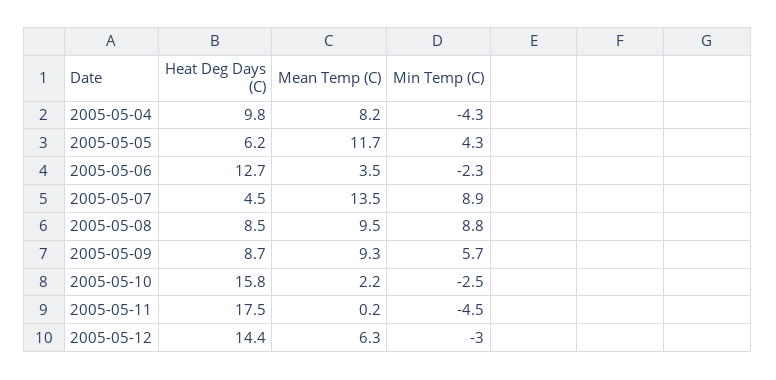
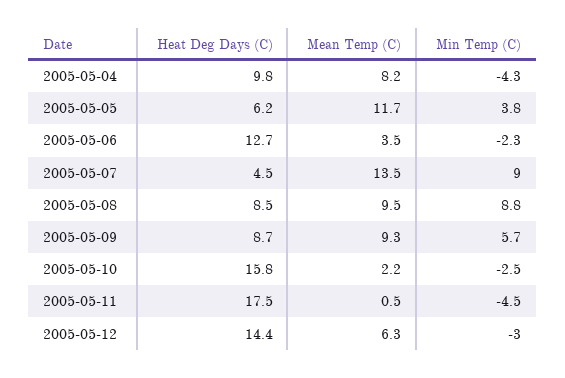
  {
    "Heat Deg Days (C)": {
      "2005-05-04": 9.8,
      "2005-05-05": 6.2,
      "2005-05-06": 12.7,
      "2005-05-07": 4.5,
      "2005-05-08": 8.5,
      "2005-05-09": 8.7,
      "2005-05-10": 15.8,
      "2005-05-11": 17.5,
      "2005-05-12": 14.4
    },
    "Mean Temp (C)": {
      "2005-05-04": 8.2,
      "2005-05-05": 11.7,
      "2005-05-06": 3.5,
      "2005-05-07": 13.5,
      "2005-05-08": 9.5,
      "2005-05-09": 9.3,
      "2005-05-10": 2.2,
-     "2005-05-11": 0.2,
+     "2005-05-11": 0.5,
      "2005-05-12": 6.3
    },
    "Min Temp (C)": {
      "2005-05-04": -4.3,
-     "2005-05-05": 4.3,
+     "2005-05-05": 3.8,
      "2005-05-06": -2.3,
-     "2005-05-07": 8.9,
+     "2005-05-07": 9,
      "2005-05-08": 8.8,
      "2005-05-09": 5.7,
      "2005-05-10": -2.5,
      "2005-05-11": -4.5,
      "2005-05-12": -3
    }
  }

